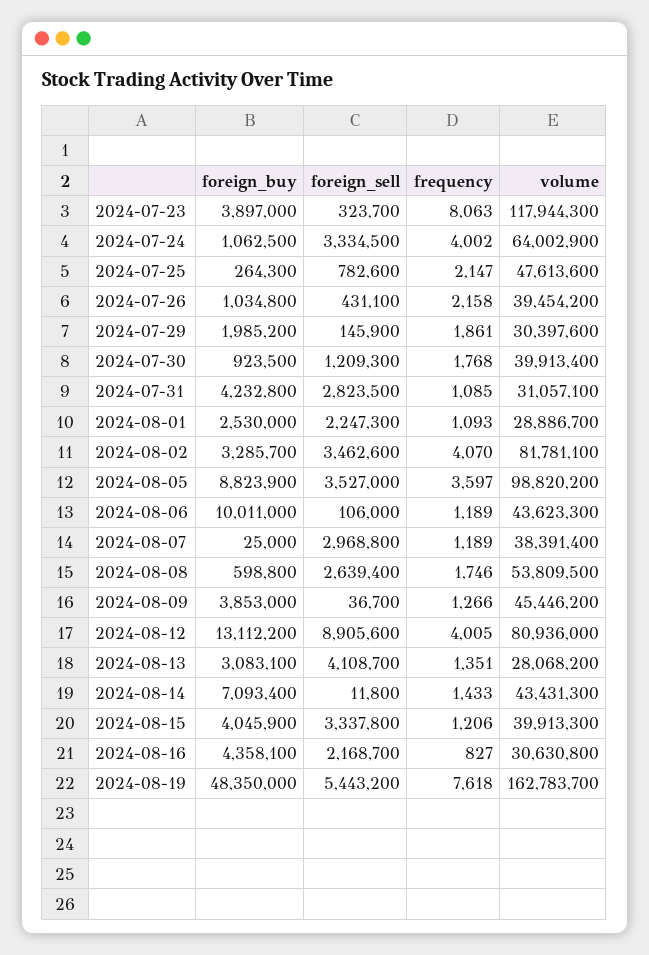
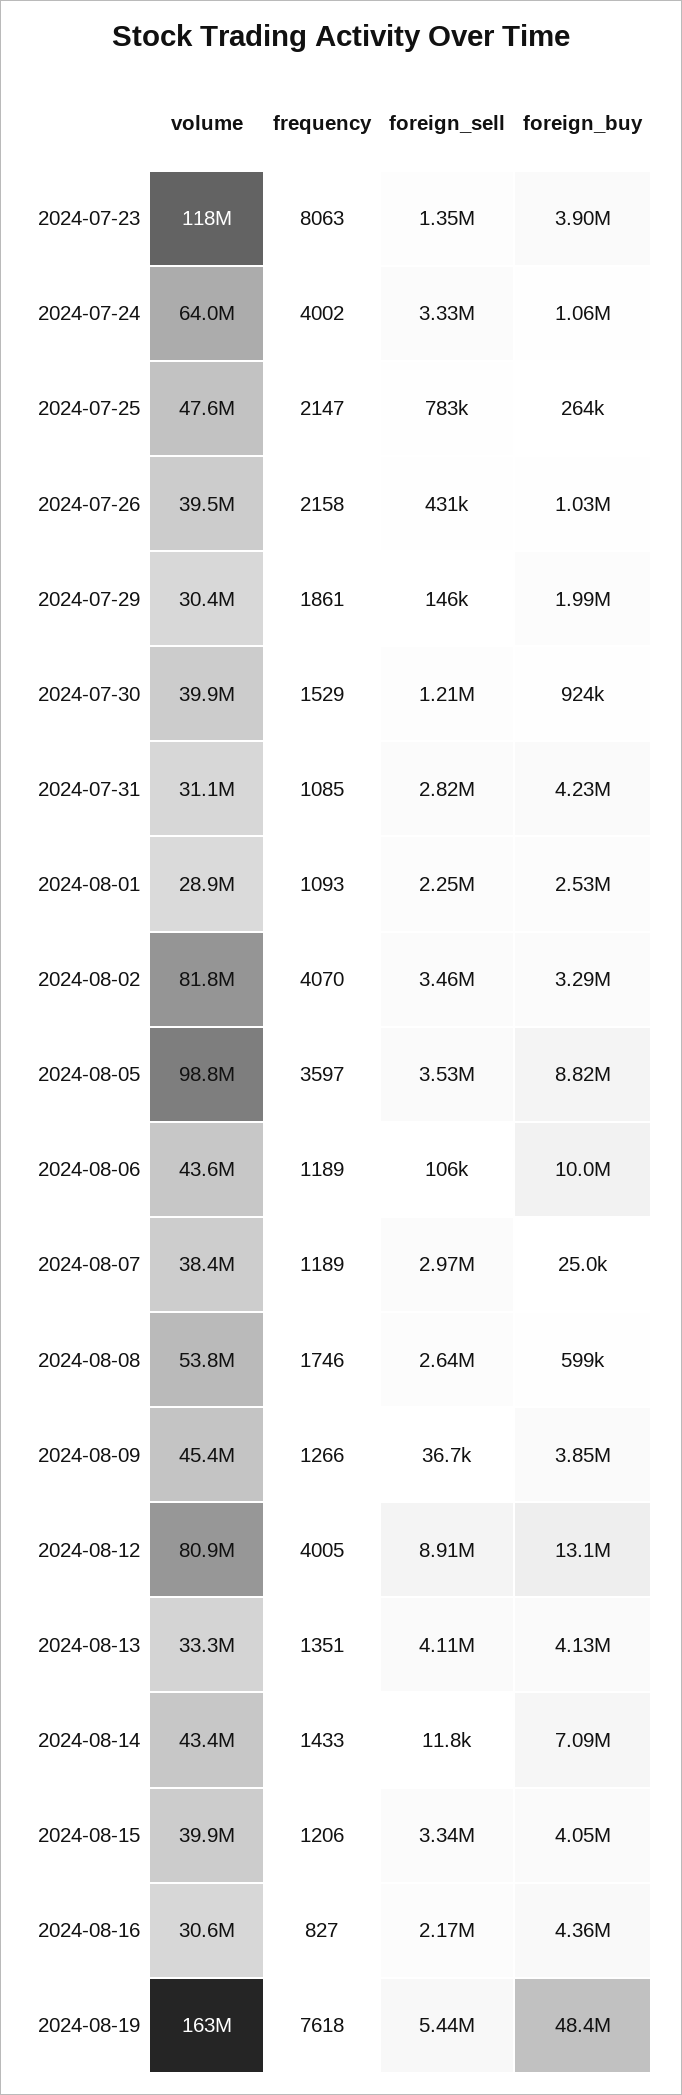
  {
    "foreign_buy": {
      "2024-07-23": 3897000,
      "2024-07-24": 1062500,
      "2024-07-25": 264300,
      "2024-07-26": 1034800,
      "2024-07-29": 1985200,
      "2024-07-30": 923500,
      "2024-07-31": 4232800,
      "2024-08-01": 2530000,
      "2024-08-02": 3285700,
      "2024-08-05": 8823900,
      "2024-08-06": 10011000,
      "2024-08-07": 25000,
      "2024-08-08": 598800,
      "2024-08-09": 3853000,
      "2024-08-12": 13112200,
-     "2024-08-13": 3083100,
+     "2024-08-13": 4130000,
      "2024-08-14": 7093400,
      "2024-08-15": 4045900,
      "2024-08-16": 4358100,
      "2024-08-19": 48350000
    },
    "foreign_sell": {
-     "2024-07-23": 323700,
+     "2024-07-23": 1350000,
      "2024-07-24": 3334500,
      "2024-07-25": 782600,
      "2024-07-26": 431100,
      "2024-07-29": 145900,
      "2024-07-30": 1209300,
      "2024-07-31": 2823500,
      "2024-08-01": 2247300,
      "2024-08-02": 3462600,
      "2024-08-05": 3527000,
      "2024-08-06": 106000,
      "2024-08-07": 2968800,
      "2024-08-08": 2639400,
      "2024-08-09": 36700,
      "2024-08-12": 8905600,
      "2024-08-13": 4108700,
      "2024-08-14": 11800,
      "2024-08-15": 3337800,
      "2024-08-16": 2168700,
      "2024-08-19": 5443200
    },
    "frequency": {
      "2024-07-23": 8063,
      "2024-07-24": 4002,
      "2024-07-25": 2147,
      "2024-07-26": 2158,
      "2024-07-29": 1861,
-     "2024-07-30": 1768,
+     "2024-07-30": 1529,
      "2024-07-31": 1085,
      "2024-08-01": 1093,
      "2024-08-02": 4070,
      "2024-08-05": 3597,
      "2024-08-06": 1189,
      "2024-08-07": 1189,
      "2024-08-08": 1746,
      "2024-08-09": 1266,
      "2024-08-12": 4005,
      "2024-08-13": 1351,
      "2024-08-14": 1433,
      "2024-08-15": 1206,
      "2024-08-16": 827,
      "2024-08-19": 7618
    },
    "volume": {
      "2024-07-23": 117944300,
      "2024-07-24": 64002900,
      "2024-07-25": 47613600,
      "2024-07-26": 39454200,
      "2024-07-29": 30397600,
      "2024-07-30": 39913400,
      "2024-07-31": 31057100,
      "2024-08-01": 28886700,
      "2024-08-02": 81781100,
      "2024-08-05": 98820200,
      "2024-08-06": 43623300,
      "2024-08-07": 38391400,
      "2024-08-08": 53809500,
      "2024-08-09": 45446200,
      "2024-08-12": 80936000,
-     "2024-08-13": 28068200,
+     "2024-08-13": 33300000,
      "2024-08-14": 43431300,
      "2024-08-15": 39913300,
      "2024-08-16": 30630800,
      "2024-08-19": 162783700
    }
  }

